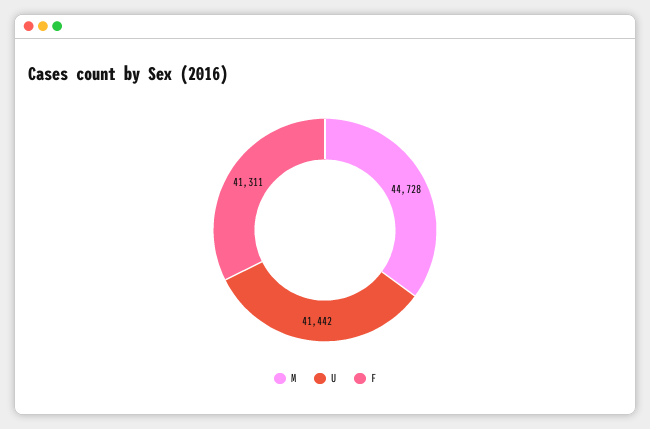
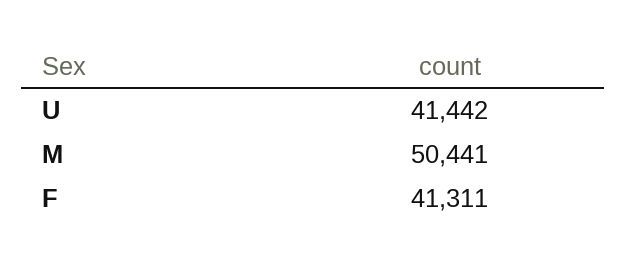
  {
-   "M": 44728,
+   "M": 50441,
    "U": 41442,
    "F": 41311
  }

